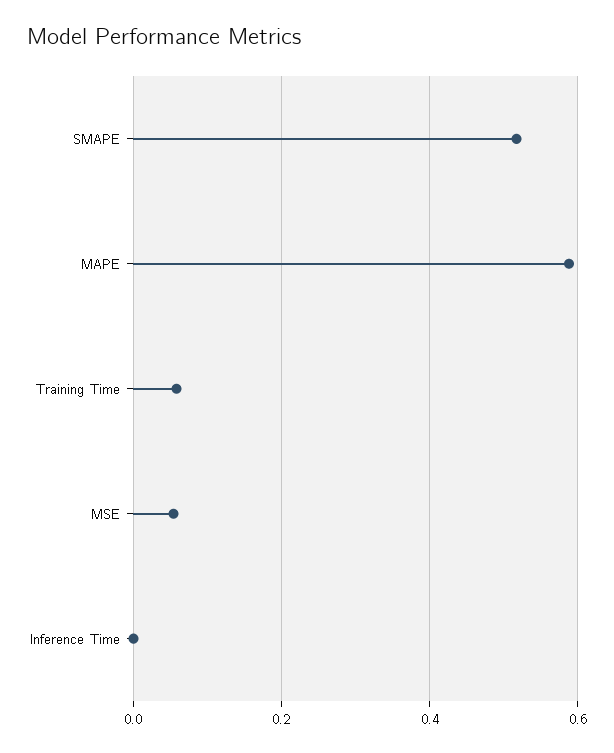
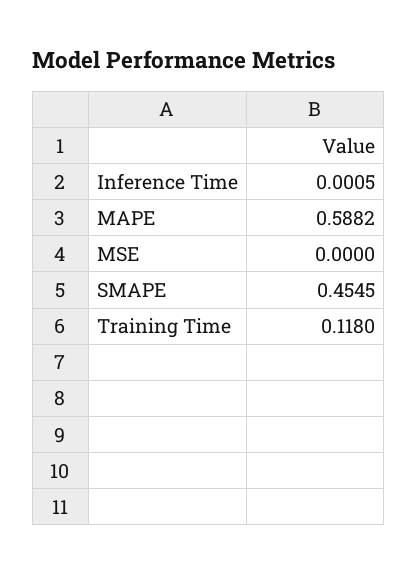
  {
-   "SMAPE": 0.52,
+   "SMAPE": 0.4545,
    "MAPE": 0.5882,
-   "Training Time": 0.06,
+   "Training Time": 0.118,
-   "MSE": 0.06,
+   "MSE": 0,
    "Inference Time": 0.0005
  }

